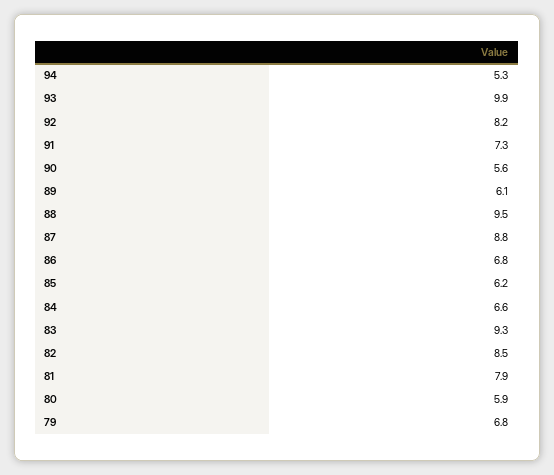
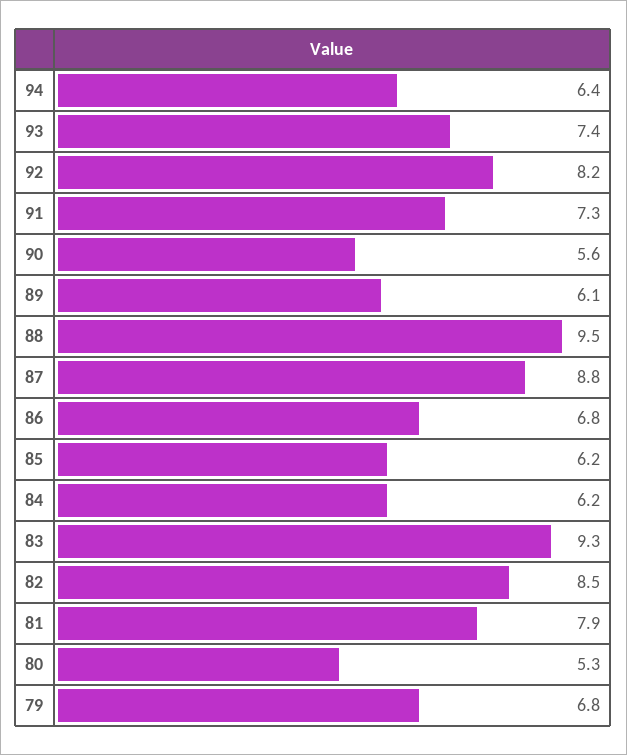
  {
-   "94": 5.3,
+   "94": 6.4,
-   "93": 9.9,
+   "93": 7.4,
    "92": 8.2,
    "91": 7.3,
    "90": 5.6,
    "89": 6.1,
    "88": 9.5,
    "87": 8.8,
    "86": 6.8,
    "85": 6.2,
-   "84": 6.6,
+   "84": 6.2,
    "83": 9.3,
    "82": 8.5,
    "81": 7.9,
-   "80": 5.9,
+   "80": 5.3,
    "79": 6.8
  }

